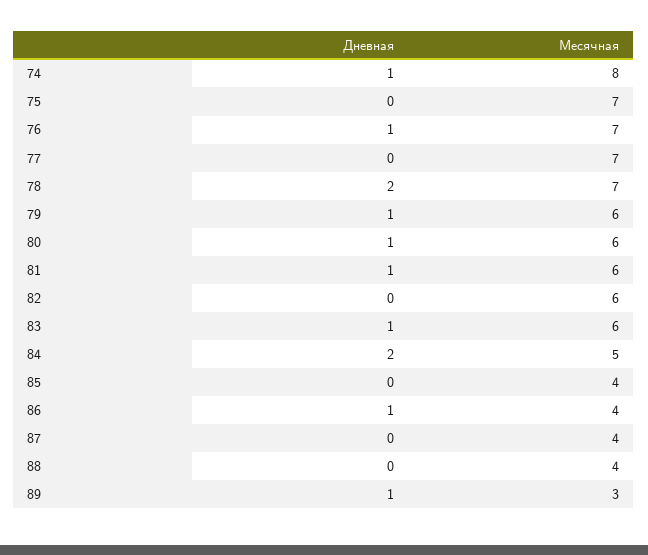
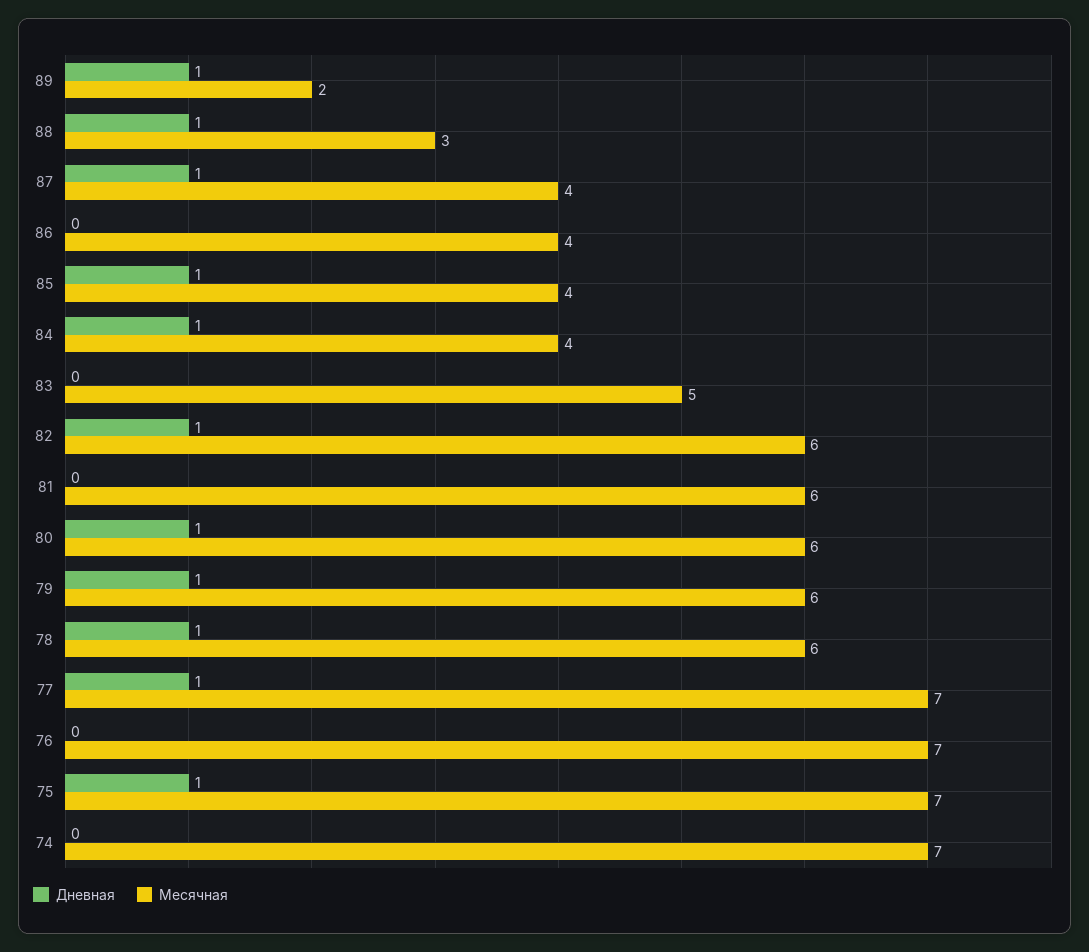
  {
    "Дневная": {
-     "74": 1,
+     "74": 0,
-     "75": 0,
+     "75": 1,
-     "76": 1,
+     "76": 0,
-     "77": 0,
+     "77": 1,
-     "78": 2,
+     "78": 1,
      "79": 1,
      "80": 1,
-     "81": 1,
+     "81": 0,
-     "82": 0,
+     "82": 1,
-     "83": 1,
+     "83": 0,
-     "84": 2,
+     "84": 1,
-     "85": 0,
+     "85": 1,
-     "86": 1,
+     "86": 0,
-     "87": 0,
+     "87": 1,
-     "88": 0,
+     "88": 1,
      "89": 1
    },
    "Месячная": {
-     "74": 8,
+     "74": 7,
      "75": 7,
      "76": 7,
      "77": 7,
-     "78": 7,
+     "78": 6,
      "79": 6,
      "80": 6,
      "81": 6,
      "82": 6,
-     "83": 6,
+     "83": 5,
-     "84": 5,
+     "84": 4,
      "85": 4,
      "86": 4,
      "87": 4,
-     "88": 4,
+     "88": 3,
-     "89": 3
+     "89": 2
    }
  }

